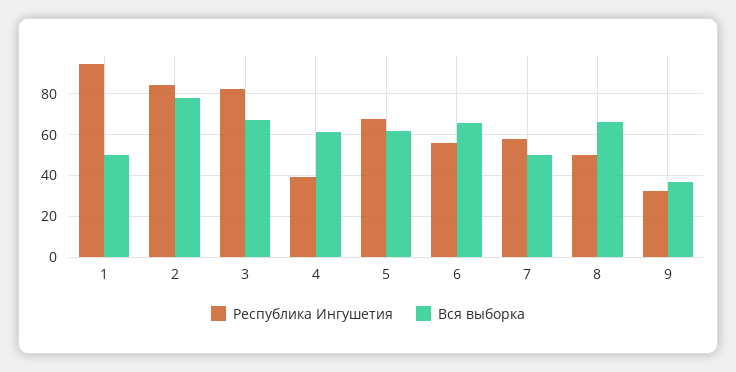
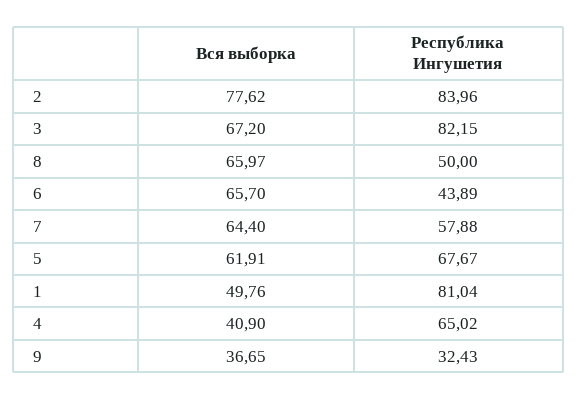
  {
    "Республика Ингушетия": {
-     "1": 95,
+     "1": 81.04,
      "2": 83.96,
      "3": 82.15,
-     "4": 40,
+     "4": 65.02,
      "5": 67.67,
-     "6": 55,
+     "6": 43.89,
      "7": 57.88,
      "8": 50,
      "9": 32.43
    },
    "Вся выборка": {
      "1": 49.76,
      "2": 77.62,
      "3": 67.2,
-     "4": 60,
+     "4": 40.9,
      "5": 61.91,
      "6": 65.7,
-     "7": 50,
+     "7": 64.4,
      "8": 65.97,
      "9": 36.65
    }
  }

